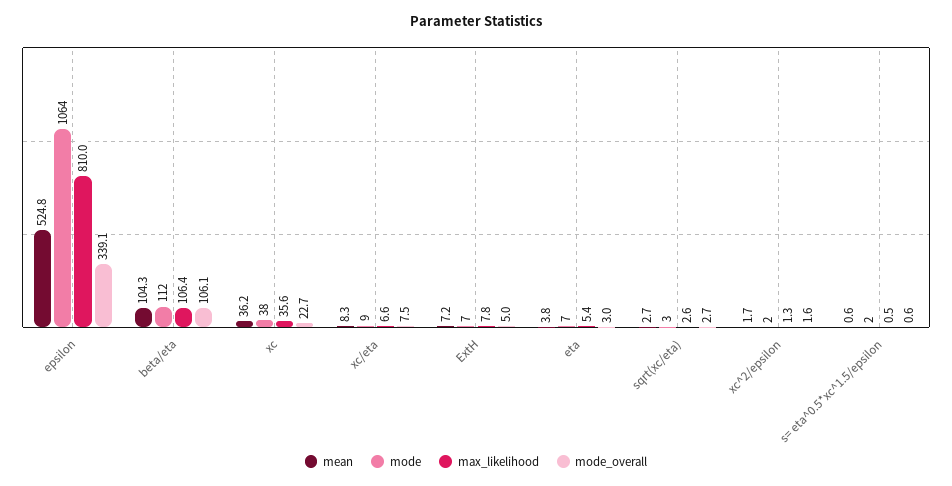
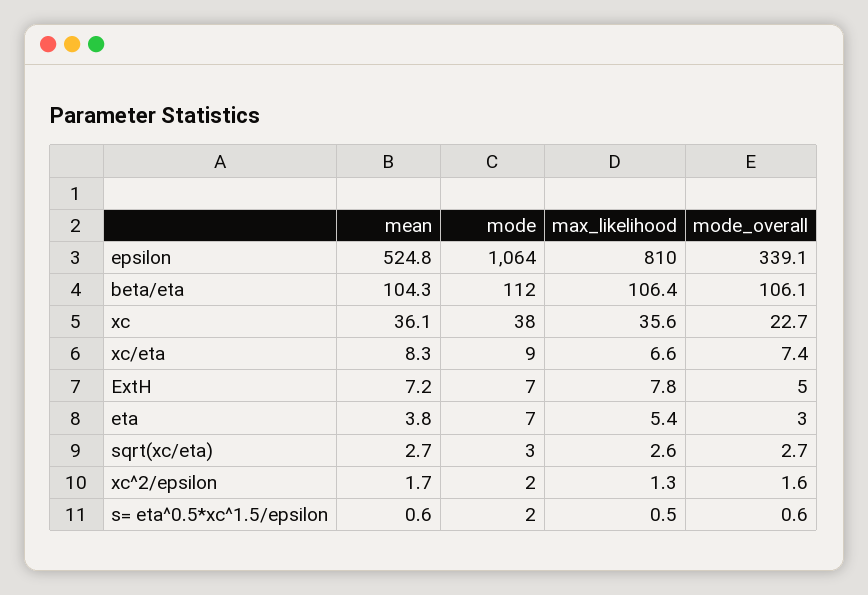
  {
    "mean": {
      "epsilon": 524.8,
      "beta/eta": 104.3,
-     "xc": 36.2,
+     "xc": 36.1,
      "xc/eta": 8.3,
      "ExtH": 7.2,
      "eta": 3.8,
      "sqrt(xc/eta)": 2.7,
      "xc^2/epsilon": 1.7,
      "s= eta^0.5*xc^1.5/epsilon": 0.6
    },
    "mode": {
      "epsilon": 1064,
      "beta/eta": 112,
      "xc": 38,
      "xc/eta": 9,
      "ExtH": 7,
      "eta": 7,
      "sqrt(xc/eta)": 3,
      "xc^2/epsilon": 2,
      "s= eta^0.5*xc^1.5/epsilon": 2
    },
    "max_likelihood": {
      "epsilon": 810,
      "beta/eta": 106.4,
      "xc": 35.6,
      "xc/eta": 6.6,
      "ExtH": 7.8,
      "eta": 5.4,
      "sqrt(xc/eta)": 2.6,
      "xc^2/epsilon": 1.3,
      "s= eta^0.5*xc^1.5/epsilon": 0.5
    },
    "mode_overall": {
      "epsilon": 339.1,
      "beta/eta": 106.1,
      "xc": 22.7,
-     "xc/eta": 7.5,
+     "xc/eta": 7.4,
      "ExtH": 5,
      "eta": 3,
      "sqrt(xc/eta)": 2.7,
      "xc^2/epsilon": 1.6,
      "s= eta^0.5*xc^1.5/epsilon": 0.6
    }
  }

